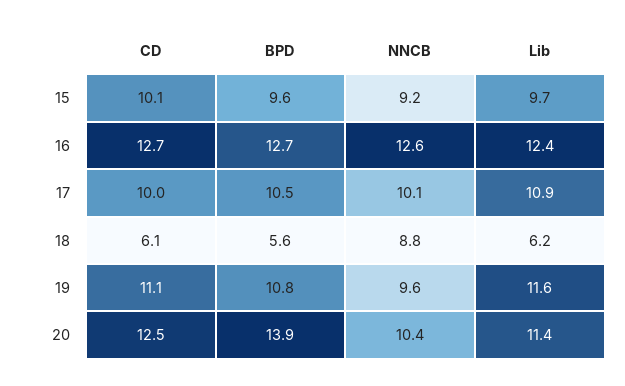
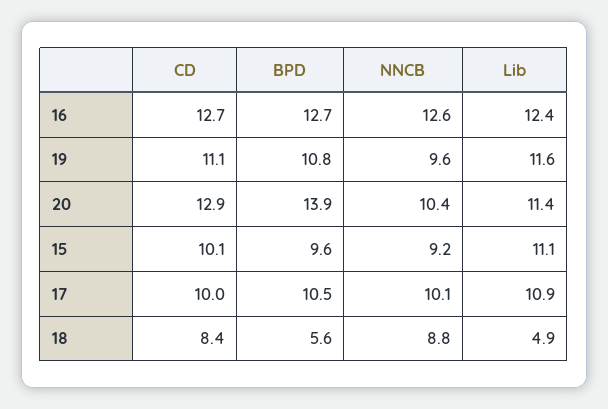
  {
    "CD": {
      "15": 10.1,
      "16": 12.7,
      "17": 10,
-     "18": 6.1,
+     "18": 8.4,
      "19": 11.1,
-     "20": 12.5
+     "20": 12.9
    },
    "BPD": {
      "15": 9.6,
      "16": 12.7,
      "17": 10.5,
      "18": 5.6,
      "19": 10.8,
      "20": 13.9
    },
    "NNCB": {
      "15": 9.2,
      "16": 12.6,
      "17": 10.1,
      "18": 8.8,
      "19": 9.6,
      "20": 10.4
    },
    "Lib": {
-     "15": 9.7,
+     "15": 11.1,
      "16": 12.4,
      "17": 10.9,
-     "18": 6.2,
+     "18": 4.9,
      "19": 11.6,
      "20": 11.4
    }
  }

